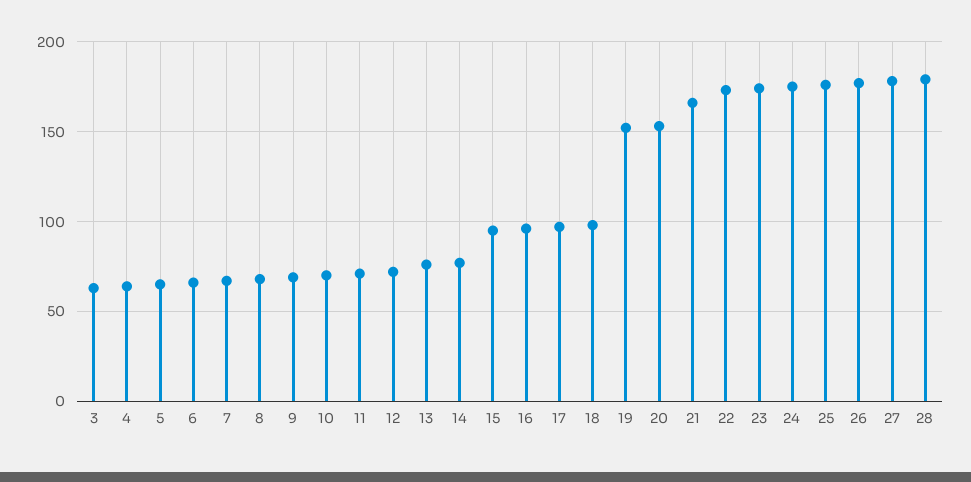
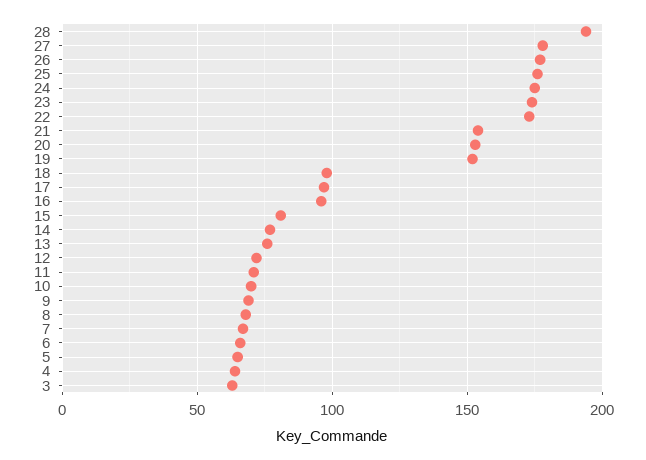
  {
    "3": 65,
    "4": 65,
    "5": 65,
    "6": 65,
    "7": 65,
    "8": 70,
    "9": 70,
    "10": 70,
    "11": 70,
    "12": 70,
    "13": 75,
    "14": 75,
-   "15": 95,
+   "15": 80,
    "16": 95,
    "17": 95,
    "18": 100,
    "19": 150,
    "20": 155,
-   "21": 165,
+   "21": 155,
    "22": 175,
    "23": 175,
    "24": 175,
    "25": 175,
    "26": 175,
    "27": 180,
-   "28": 180
+   "28": 195
  }

